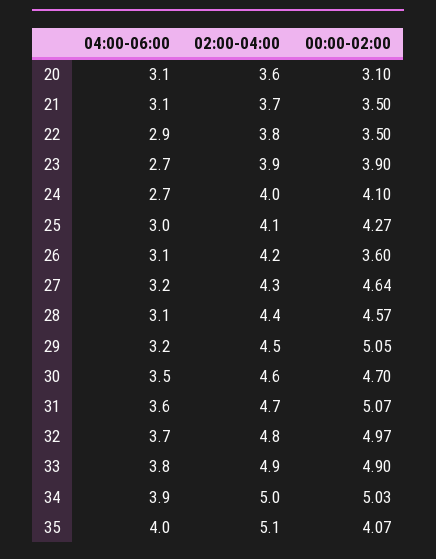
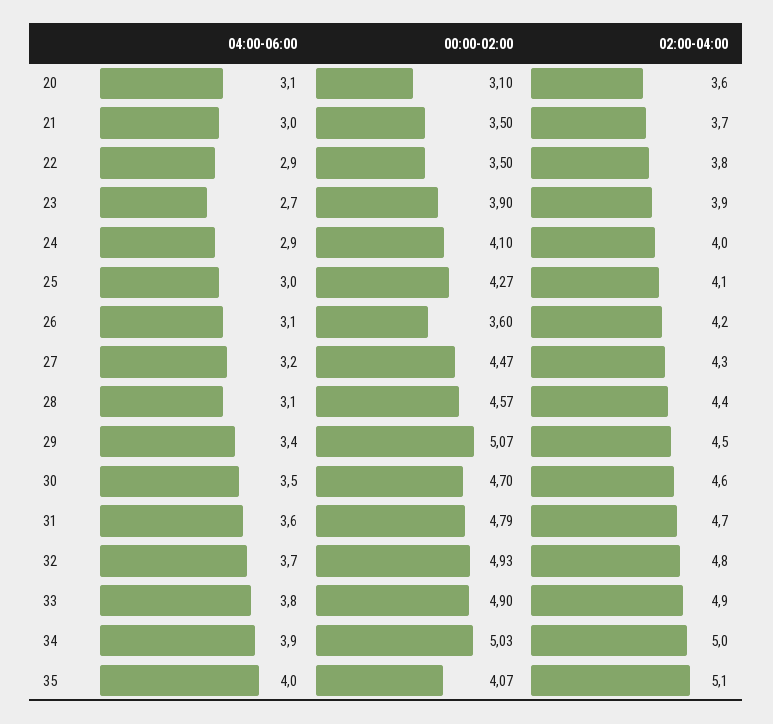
  {
    "04:00-06:00": {
      "20": 3.1,
-     "21": 3.1,
+     "21": 3,
      "22": 2.9,
      "23": 2.7,
-     "24": 2.7,
+     "24": 2.9,
      "25": 3,
      "26": 3.1,
      "27": 3.2,
      "28": 3.1,
-     "29": 3.2,
+     "29": 3.4,
      "30": 3.5,
      "31": 3.6,
      "32": 3.7,
      "33": 3.8,
      "34": 3.9,
      "35": 4
    },
    "02:00-04:00": {
      "20": 3.6,
      "21": 3.7,
      "22": 3.8,
      "23": 3.9,
      "24": 4,
      "25": 4.1,
      "26": 4.2,
      "27": 4.3,
      "28": 4.4,
      "29": 4.5,
      "30": 4.6,
      "31": 4.7,
      "32": 4.8,
      "33": 4.9,
      "34": 5,
      "35": 5.1
    },
    "00:00-02:00": {
      "20": 3.1,
      "21": 3.5,
      "22": 3.5,
      "23": 3.9,
      "24": 4.1,
      "25": 4.27,
      "26": 3.6,
-     "27": 4.64,
+     "27": 4.47,
      "28": 4.57,
-     "29": 5.05,
+     "29": 5.07,
      "30": 4.7,
-     "31": 5.07,
+     "31": 4.79,
-     "32": 4.97,
+     "32": 4.93,
      "33": 4.9,
      "34": 5.03,
      "35": 4.07
    }
  }

